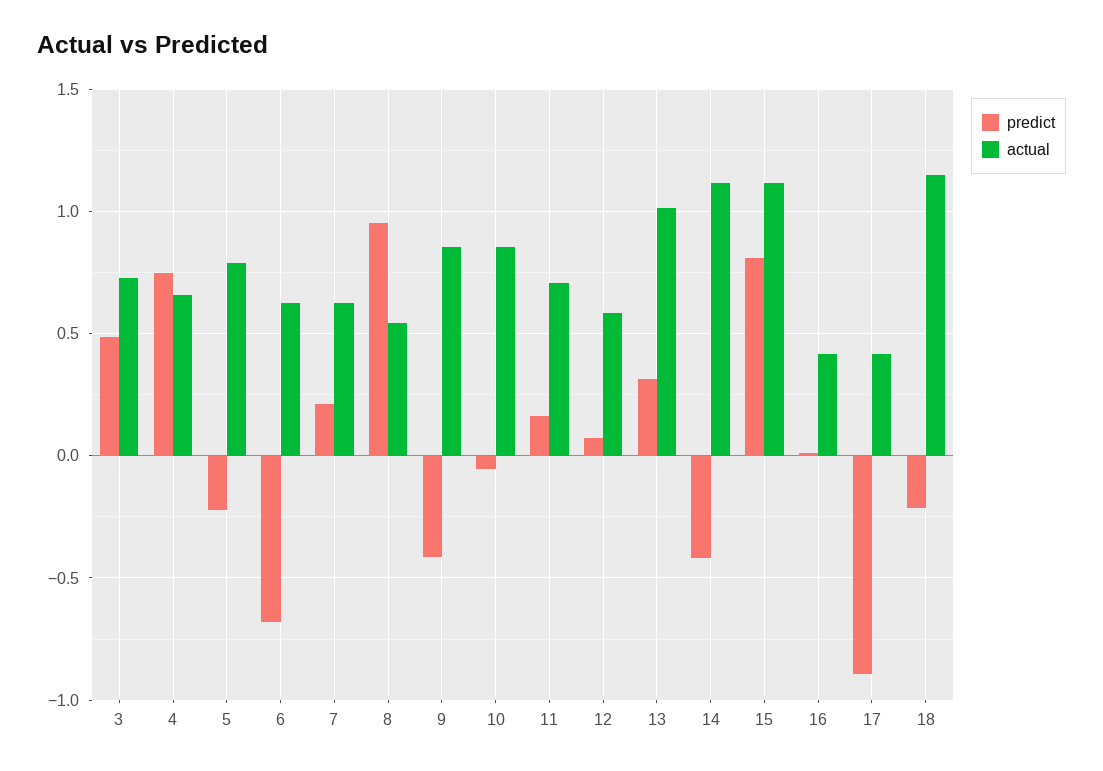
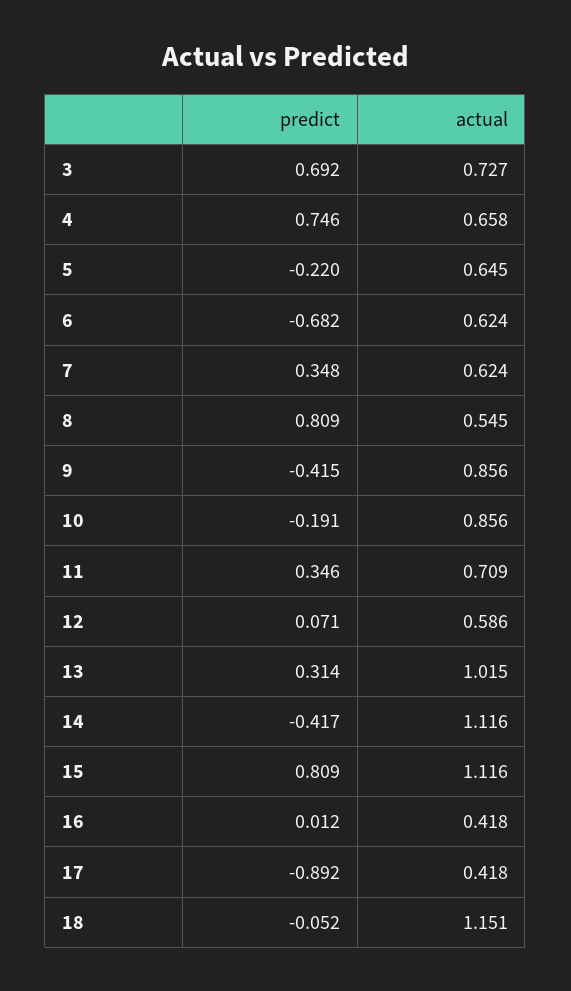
  {
    "predict": {
-     "3": 0.5,
+     "3": 0.692,
      "4": 0.746,
      "5": -0.22,
      "6": -0.682,
-     "7": 0.2,
+     "7": 0.348,
-     "8": 0.95,
+     "8": 0.809,
      "9": -0.415,
-     "10": -0.05,
+     "10": -0.191,
-     "11": 0.15,
+     "11": 0.346,
      "12": 0.071,
      "13": 0.314,
      "14": -0.417,
      "15": 0.809,
      "16": 0.012,
      "17": -0.892,
-     "18": -0.2
+     "18": -0.052
    },
    "actual": {
      "3": 0.727,
      "4": 0.658,
-     "5": 0.8,
+     "5": 0.645,
      "6": 0.624,
      "7": 0.624,
      "8": 0.545,
      "9": 0.856,
      "10": 0.856,
      "11": 0.709,
      "12": 0.586,
      "13": 1.015,
      "14": 1.116,
      "15": 1.116,
      "16": 0.418,
      "17": 0.418,
      "18": 1.151
    }
  }

